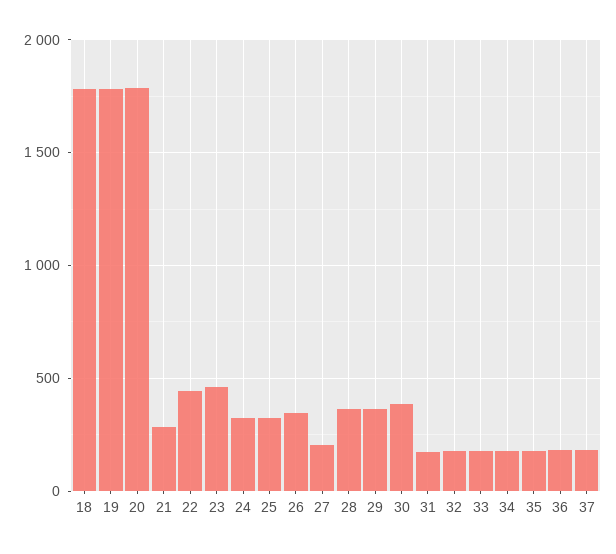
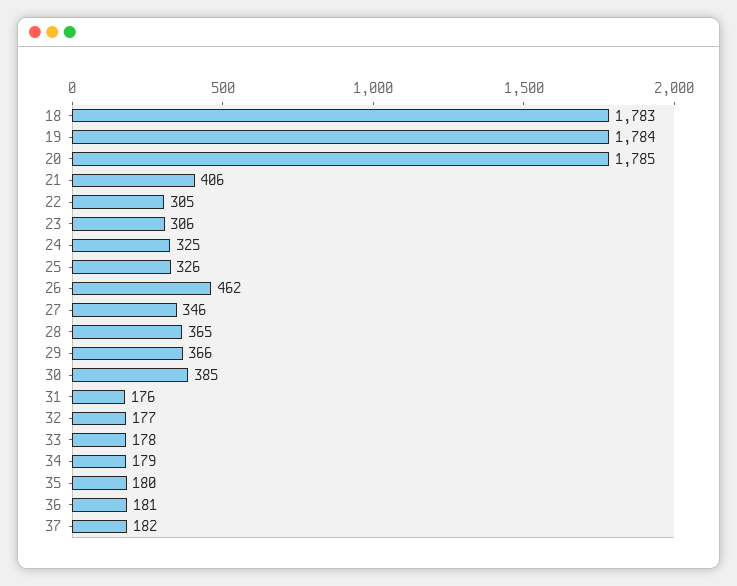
  {
    "18": 1783,
    "19": 1784,
    "20": 1785,
-   "21": 300,
+   "21": 406,
-   "22": 450,
+   "22": 305,
-   "23": 450,
+   "23": 306,
    "24": 325,
    "25": 326,
-   "26": 350,
+   "26": 462,
-   "27": 200,
+   "27": 346,
    "28": 365,
    "29": 366,
    "30": 385,
    "31": 176,
    "32": 177,
    "33": 178,
    "34": 179,
    "35": 180,
    "36": 181,
    "37": 182
  }

